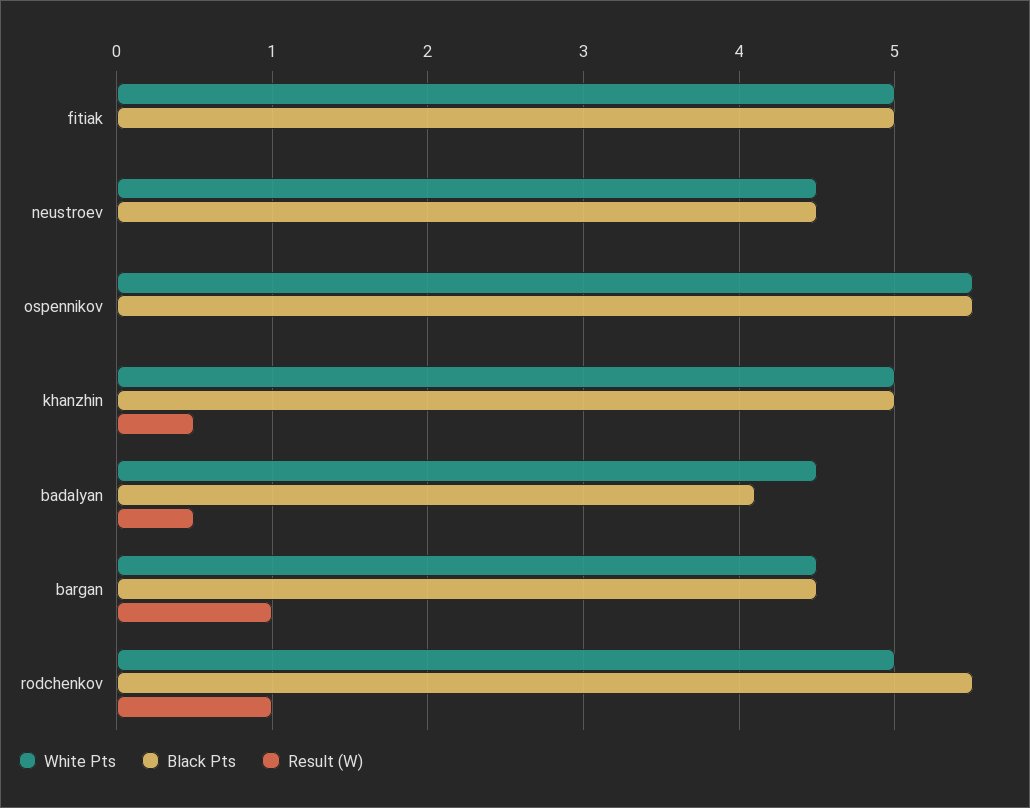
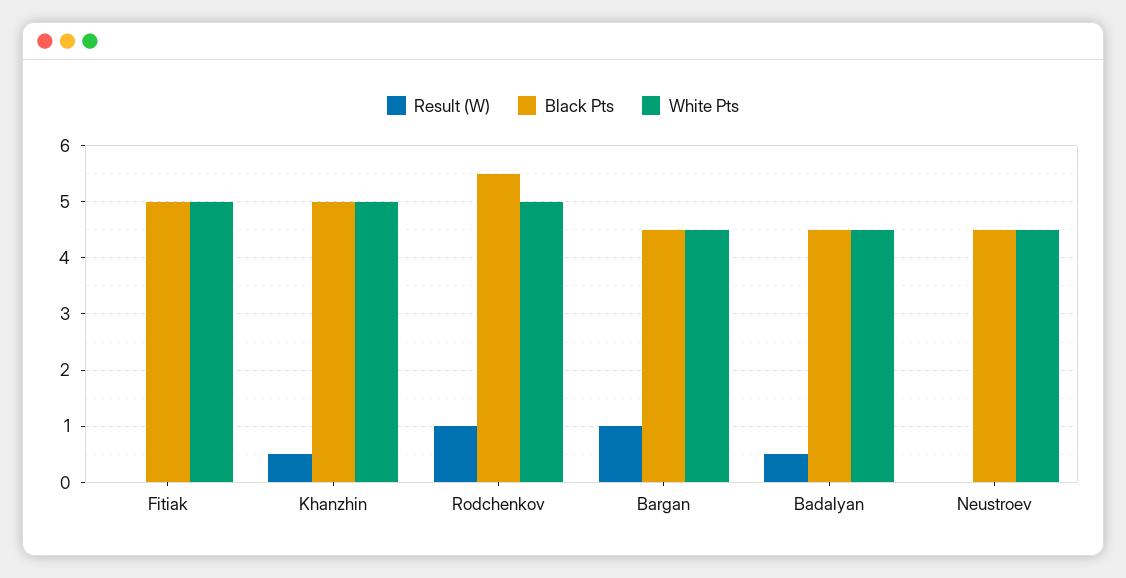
  {
    "White Pts": {
      "fitiak": 5,
      "neustroev": 4.5,
-     "ospennikov": 5.5,
      "khanzhin": 5,
      "badalyan": 4.5,
      "bargan": 4.5,
      "rodchenkov": 5
    },
    "Black Pts": {
      "fitiak": 5,
      "neustroev": 4.5,
-     "ospennikov": 5.5,
      "khanzhin": 5,
-     "badalyan": 4.1,
+     "badalyan": 4.5,
      "bargan": 4.5,
      "rodchenkov": 5.5
    },
    "Result (W)": {
      "fitiak": 0,
      "neustroev": 0,
-     "ospennikov": 0,
      "khanzhin": 0.5,
      "badalyan": 0.5,
      "bargan": 1,
      "rodchenkov": 1
    }
  }

